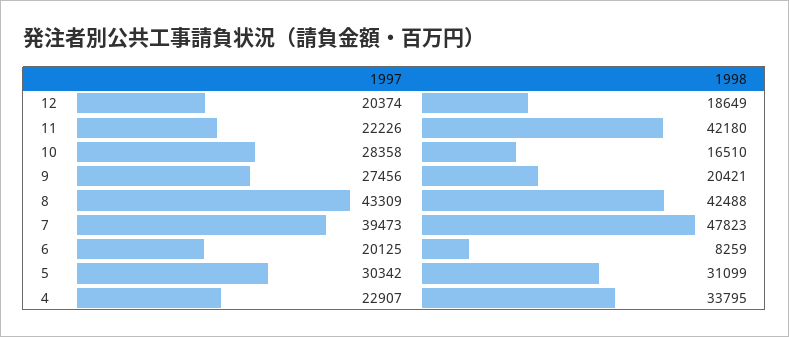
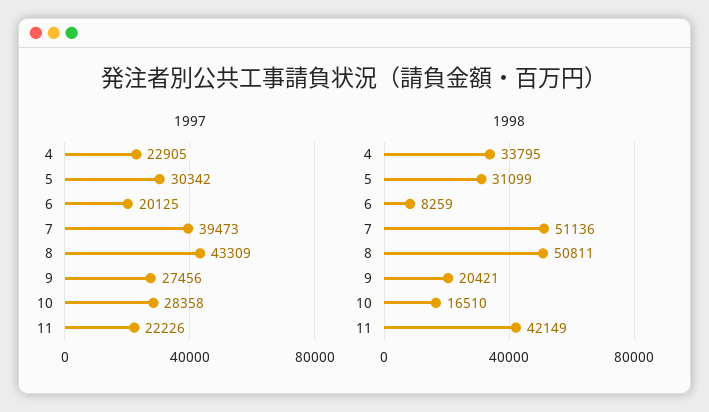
  {
    "1997": {
-     "12": 20374,
      "11": 22226,
      "10": 28358,
      "9": 27456,
      "8": 43309,
      "7": 39473,
      "6": 20125,
      "5": 30342,
-     "4": 22907
+     "4": 22905
    },
    "1998": {
-     "12": 18649,
-     "11": 42180,
+     "11": 42149,
      "10": 16510,
      "9": 20421,
-     "8": 42488,
+     "8": 50811,
-     "7": 47823,
+     "7": 51136,
      "6": 8259,
      "5": 31099,
      "4": 33795
    }
  }

